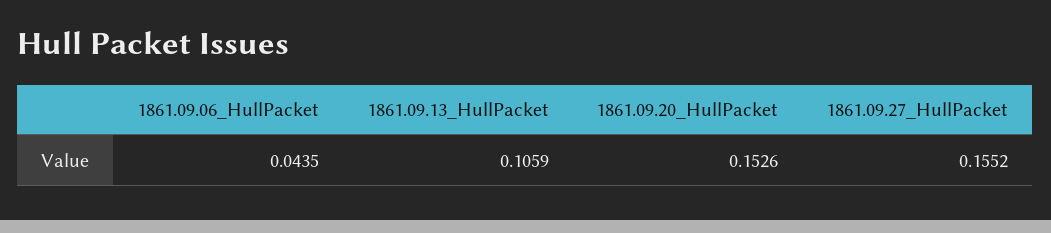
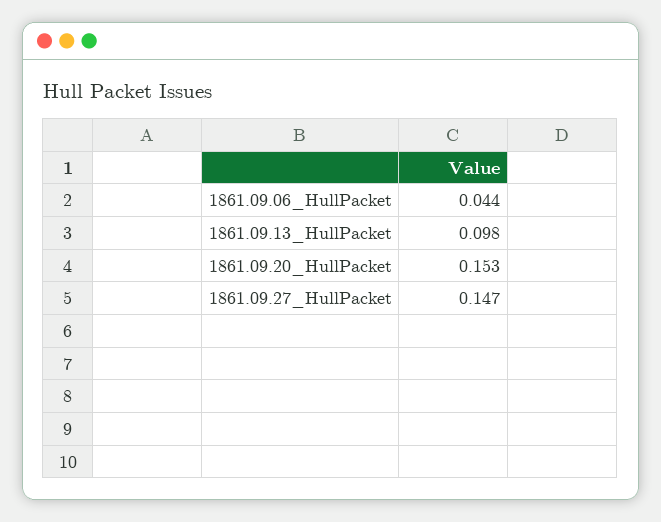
  {
    "1861.09.06_HullPacket": 0.0435,
-   "1861.09.13_HullPacket": 0.1059,
+   "1861.09.13_HullPacket": 0.098,
    "1861.09.20_HullPacket": 0.1526,
-   "1861.09.27_HullPacket": 0.1552
+   "1861.09.27_HullPacket": 0.147
  }

